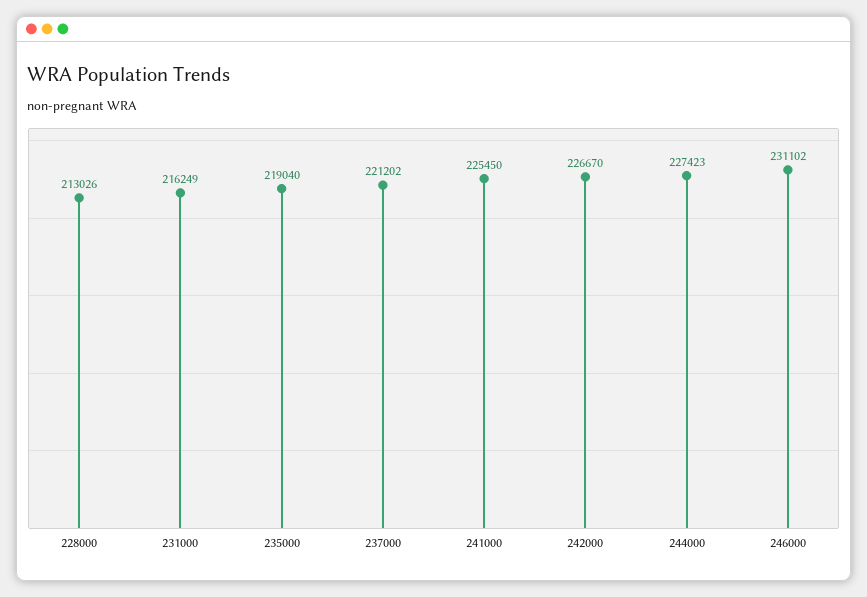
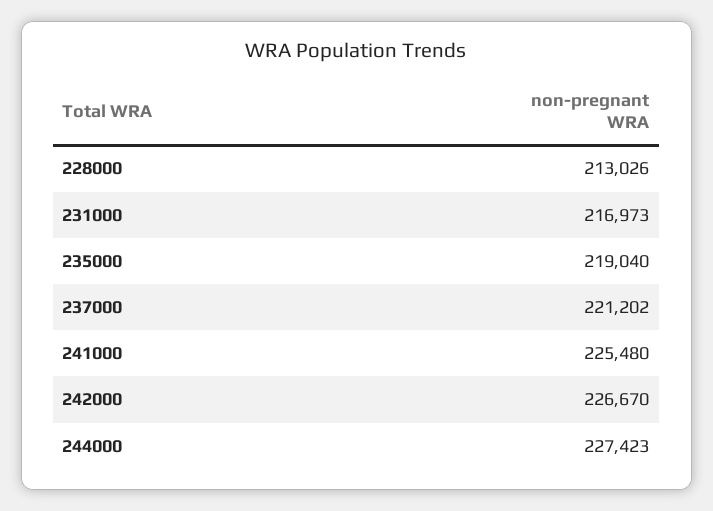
  {
    "228000": 213026,
-   "231000": 216249,
+   "231000": 216973,
    "235000": 219040,
    "237000": 221202,
-   "241000": 225450,
+   "241000": 225480,
    "242000": 226670,
-   "244000": 227423,
+   "244000": 227423
-   "246000": 231102
  }

